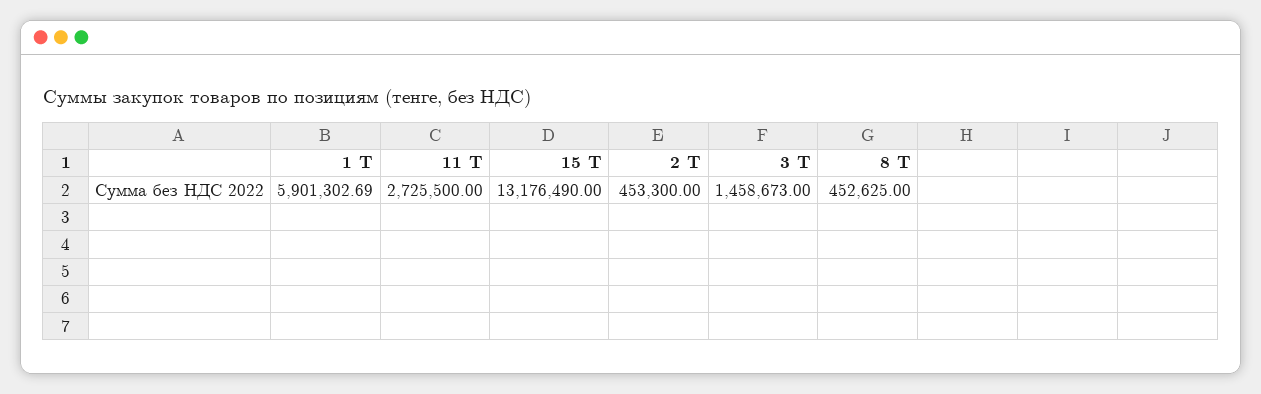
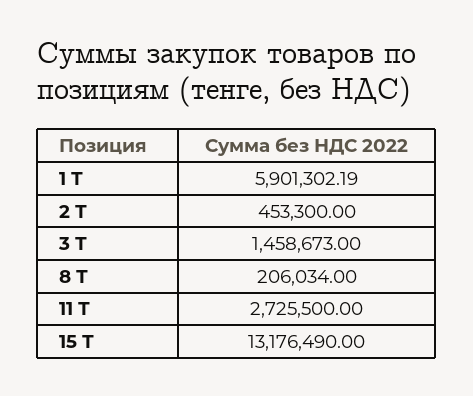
  {
-   "1 Т": 5901302.69,
+   "1 Т": 5901302.19,
    "11 Т": 2725500,
    "15 Т": 13176490,
    "2 Т": 453300,
    "3 Т": 1458673,
-   "8 Т": 452625
+   "8 Т": 206034
  }

